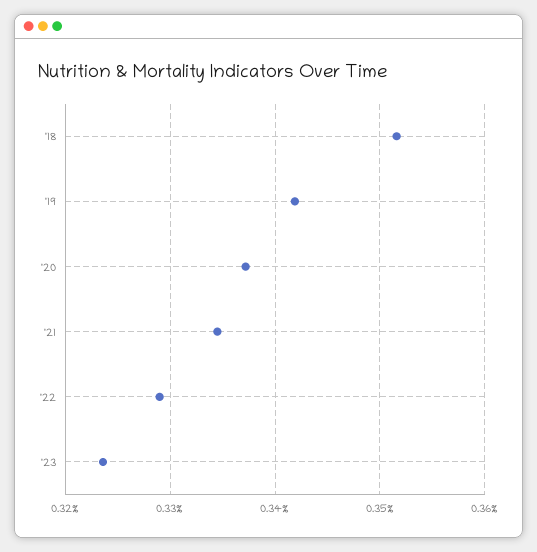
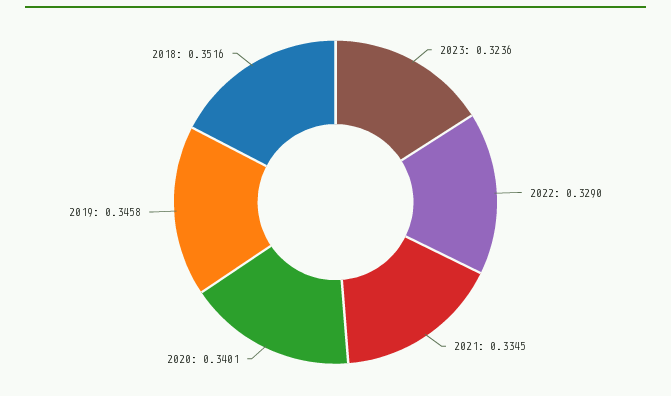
  {
    "'18": 0.3516,
-   "'19": 0.342,
+   "'19": 0.3458,
-   "'20": 0.337,
+   "'20": 0.3401,
    "'21": 0.3345,
    "'22": 0.329,
    "'23": 0.3236
  }

